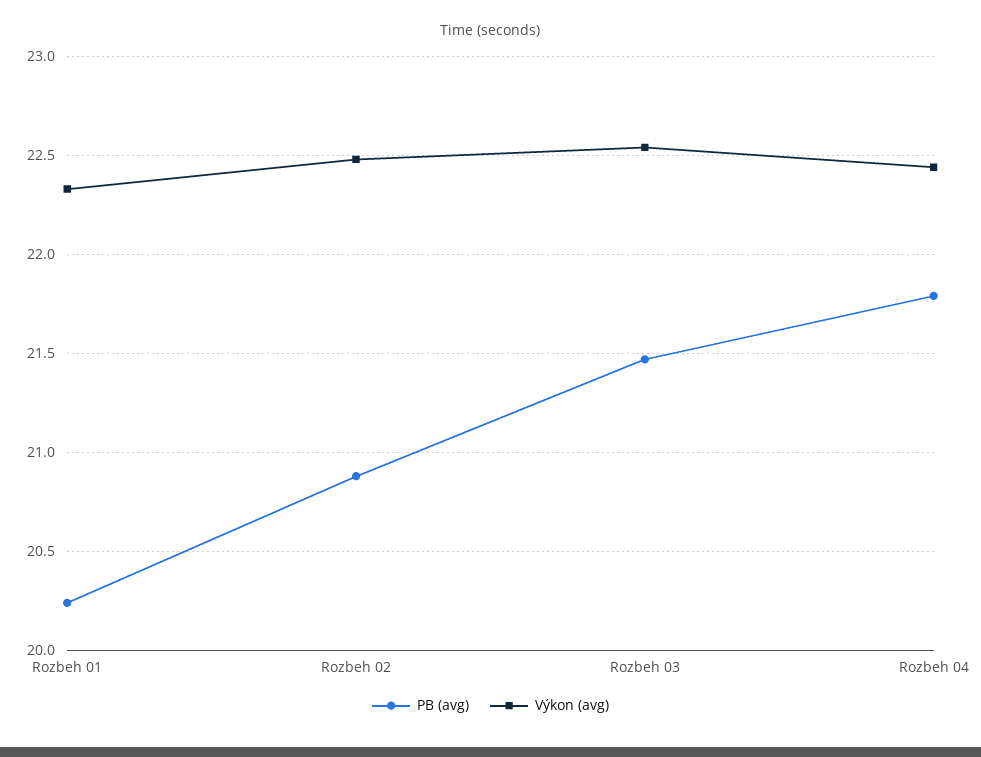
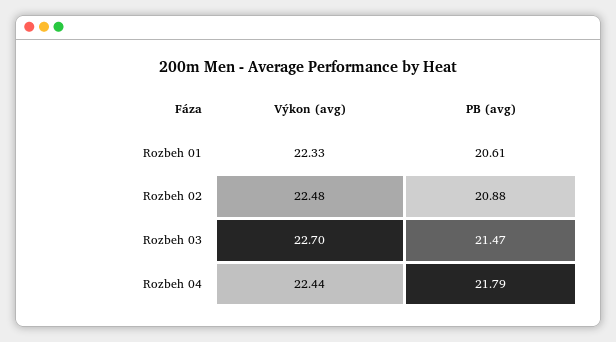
  {
    "PB (avg)": {
-     "Rozbeh 01": 20.25,
+     "Rozbeh 01": 20.61,
      "Rozbeh 02": 20.88,
      "Rozbeh 03": 21.47,
      "Rozbeh 04": 21.79
    },
    "Výkon (avg)": {
      "Rozbeh 01": 22.33,
      "Rozbeh 02": 22.48,
-     "Rozbeh 03": 22.55,
+     "Rozbeh 03": 22.7,
      "Rozbeh 04": 22.44
    }
  }

